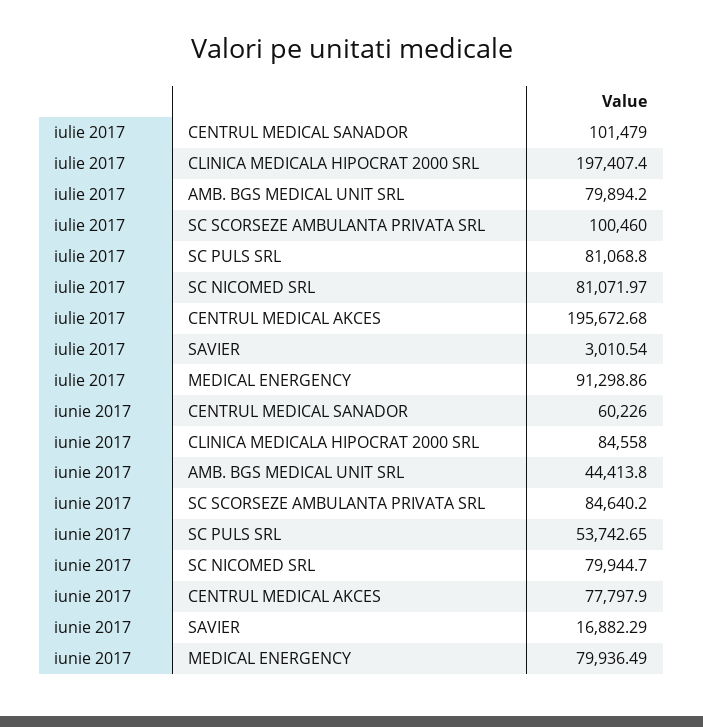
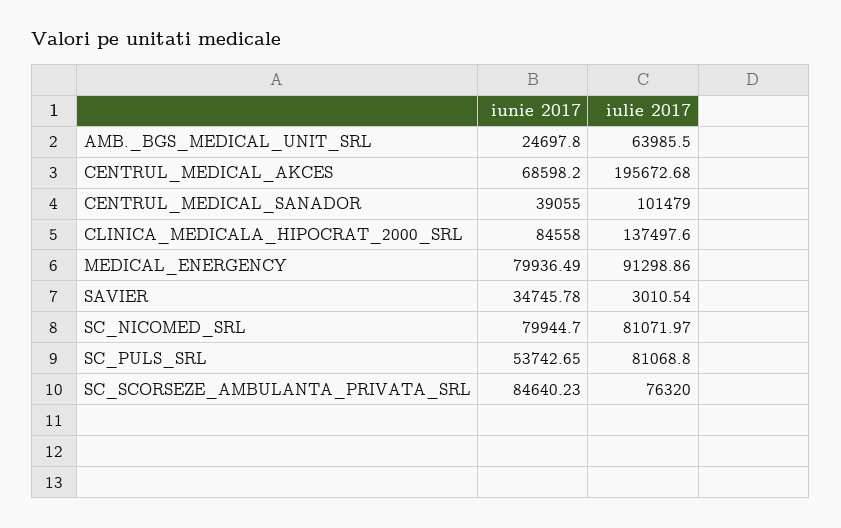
  {
    "iulie 2017": {
      "CENTRUL MEDICAL SANADOR": 101479,
-     "CLINICA MEDICALA HIPOCRAT 2000 SRL": 197407.4,
+     "CLINICA MEDICALA HIPOCRAT 2000 SRL": 137497.6,
-     "AMB. BGS MEDICAL UNIT SRL": 79894.2,
+     "AMB. BGS MEDICAL UNIT SRL": 63985.5,
-     "SC SCORSEZE AMBULANTA PRIVATA SRL": 100460,
+     "SC SCORSEZE AMBULANTA PRIVATA SRL": 76320,
      "SC PULS SRL": 81068.8,
      "SC NICOMED SRL": 81071.97,
      "CENTRUL MEDICAL AKCES": 195672.68,
      "SAVIER": 3010.54,
      "MEDICAL ENERGENCY": 91298.86
    },
    "iunie 2017": {
-     "CENTRUL MEDICAL SANADOR": 60226,
+     "CENTRUL MEDICAL SANADOR": 39055,
      "CLINICA MEDICALA HIPOCRAT 2000 SRL": 84558,
-     "AMB. BGS MEDICAL UNIT SRL": 44413.8,
+     "AMB. BGS MEDICAL UNIT SRL": 24697.8,
-     "SC SCORSEZE AMBULANTA PRIVATA SRL": 84640.2,
+     "SC SCORSEZE AMBULANTA PRIVATA SRL": 84640.23,
      "SC PULS SRL": 53742.65,
      "SC NICOMED SRL": 79944.7,
-     "CENTRUL MEDICAL AKCES": 77797.9,
+     "CENTRUL MEDICAL AKCES": 68598.2,
-     "SAVIER": 16882.29,
+     "SAVIER": 34745.78,
      "MEDICAL ENERGENCY": 79936.49
    }
  }

